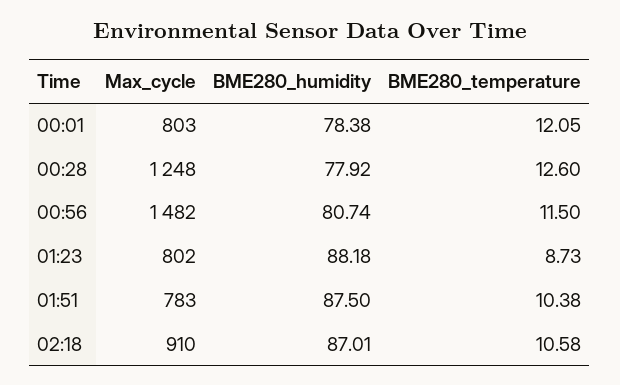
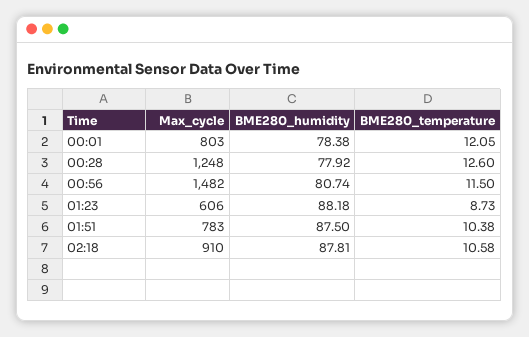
  {
    "Max_cycle": {
      "00:01": 803,
      "00:28": 1248,
      "00:56": 1482,
-     "01:23": 802,
+     "01:23": 606,
      "01:51": 783,
      "02:18": 910
    },
    "BME280_humidity": {
      "00:01": 78.38,
      "00:28": 77.92,
      "00:56": 80.74,
      "01:23": 88.18,
      "01:51": 87.5,
-     "02:18": 87.01
+     "02:18": 87.81
    },
    "BME280_temperature": {
      "00:01": 12.05,
      "00:28": 12.6,
      "00:56": 11.5,
      "01:23": 8.73,
      "01:51": 10.38,
      "02:18": 10.58
    }
  }

